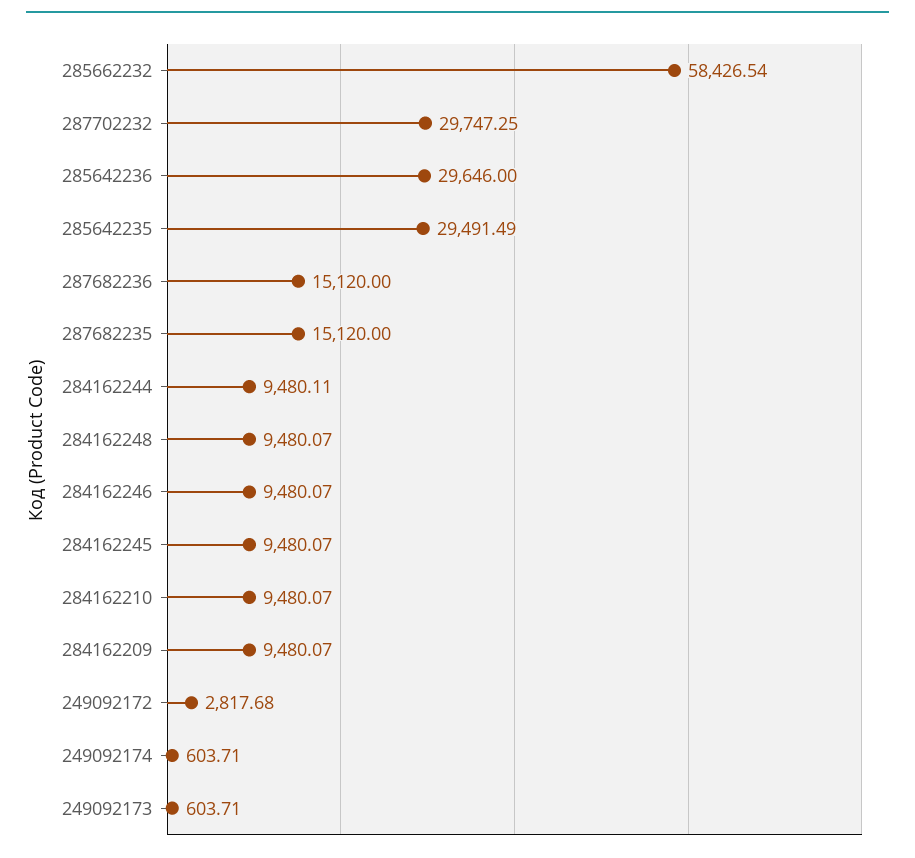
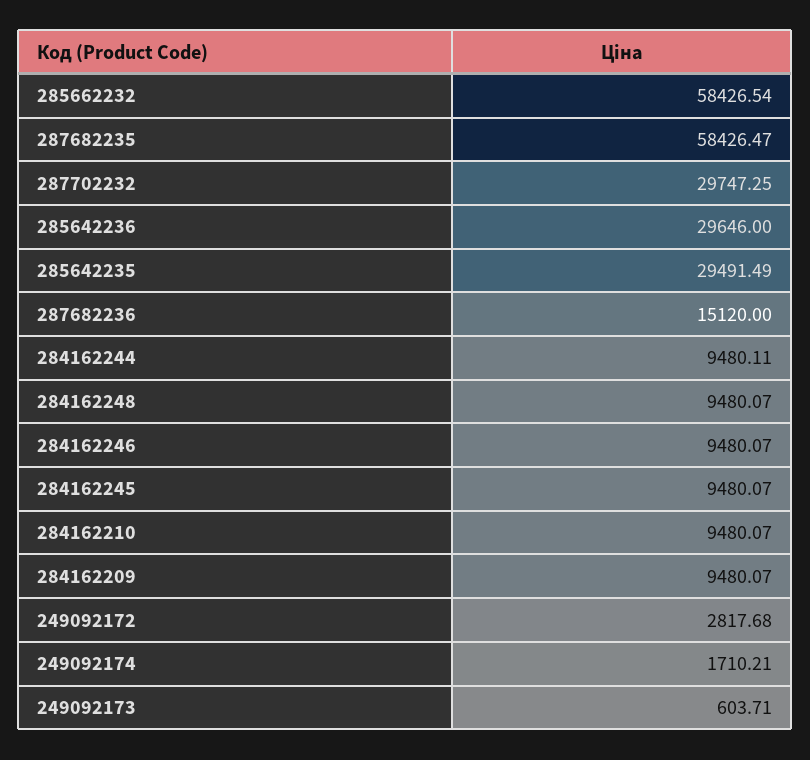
  {
    "285662232": 58426.54,
    "287702232": 29747.25,
    "285642236": 29646,
    "285642235": 29491.49,
    "287682236": 15120,
-   "287682235": 15120,
+   "287682235": 58426.47,
    "284162244": 9480.11,
    "284162248": 9480.07,
    "284162246": 9480.07,
    "284162245": 9480.07,
    "284162210": 9480.07,
    "284162209": 9480.07,
    "249092172": 2817.68,
-   "249092174": 603.71,
+   "249092174": 1710.21,
    "249092173": 603.71
  }

